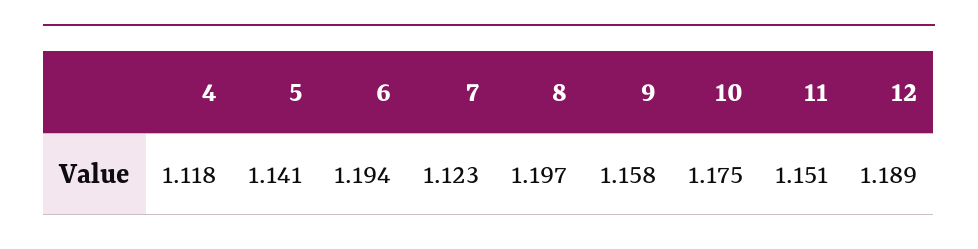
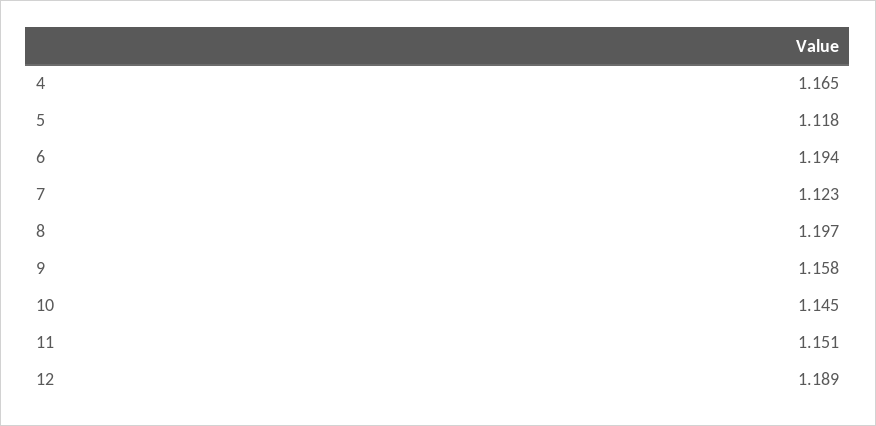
  {
-   "4": 1.118,
+   "4": 1.165,
-   "5": 1.141,
+   "5": 1.118,
    "6": 1.194,
    "7": 1.123,
    "8": 1.197,
    "9": 1.158,
-   "10": 1.175,
+   "10": 1.145,
    "11": 1.151,
    "12": 1.189
  }

